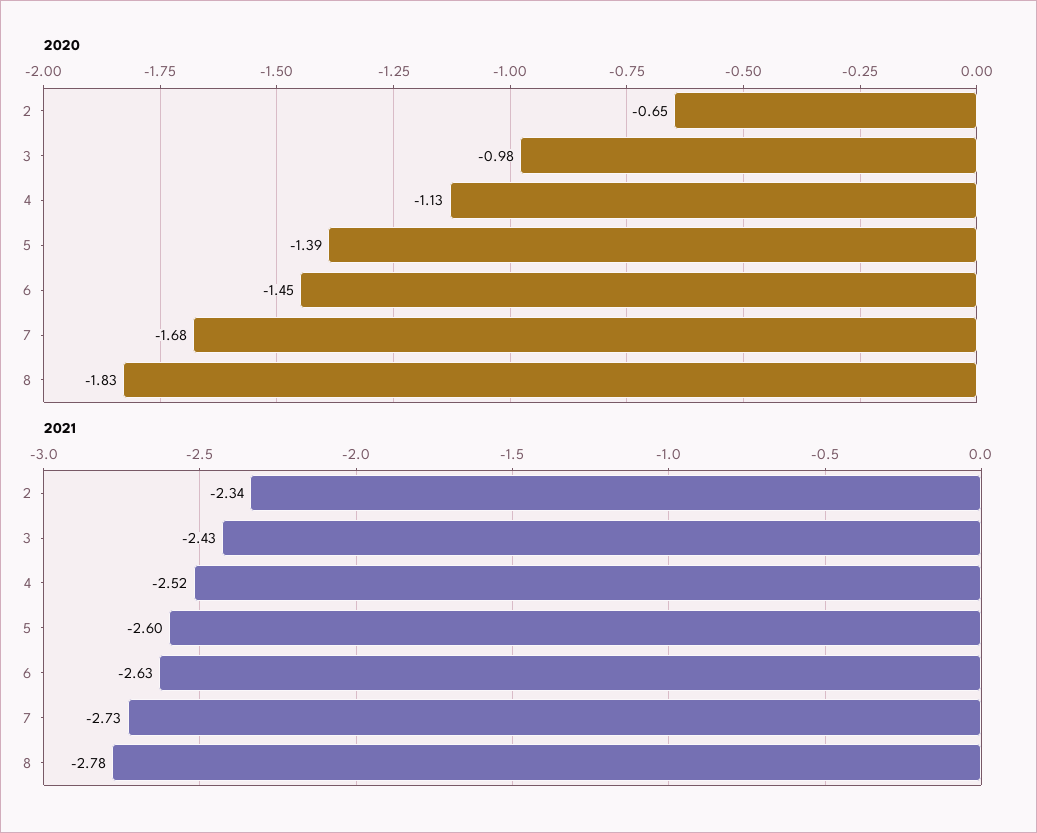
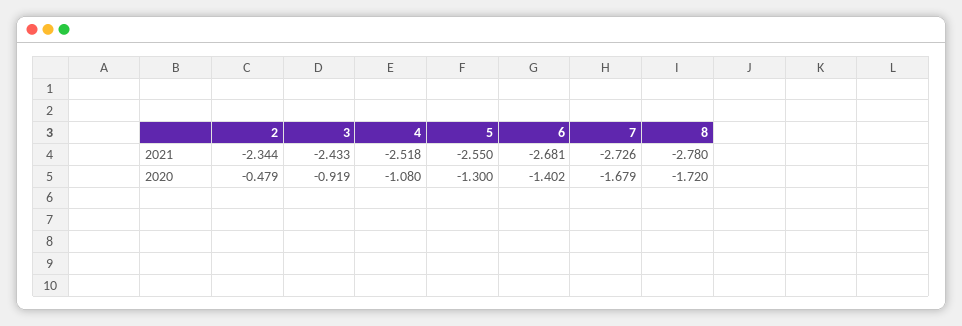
  {
    "2020": {
-     "2": -0.65,
+     "2": -0.479,
-     "3": -0.98,
+     "3": -0.919,
-     "4": -1.13,
+     "4": -1.08,
-     "5": -1.39,
+     "5": -1.3,
-     "6": -1.45,
+     "6": -1.402,
      "7": -1.679,
-     "8": -1.83
+     "8": -1.72
    },
    "2021": {
      "2": -2.344,
      "3": -2.433,
      "4": -2.518,
-     "5": -2.6,
+     "5": -2.55,
-     "6": -2.63,
+     "6": -2.681,
      "7": -2.726,
      "8": -2.78
    }
  }

